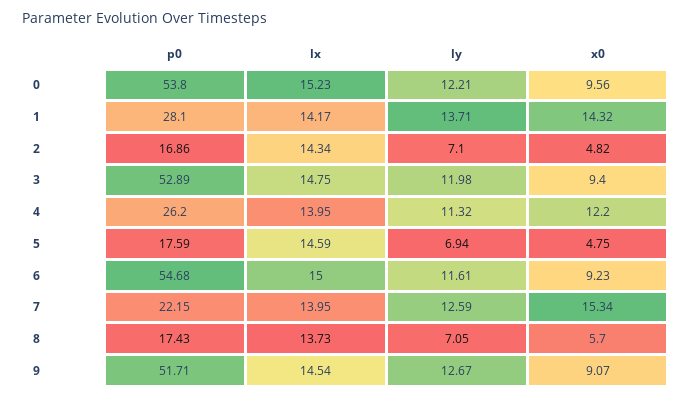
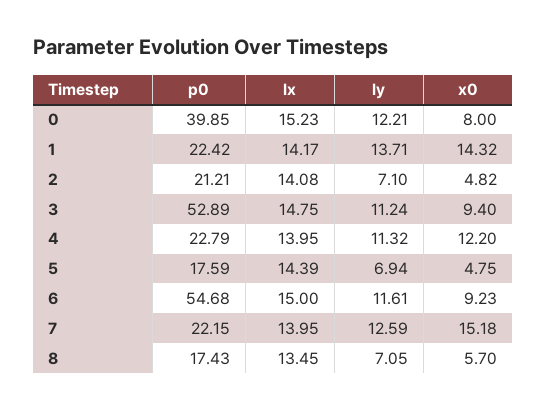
  {
    "p0": {
-     "0": 53.8,
+     "0": 39.85,
-     "1": 28.1,
+     "1": 22.42,
-     "2": 16.86,
+     "2": 21.21,
      "3": 52.89,
-     "4": 26.2,
+     "4": 22.79,
      "5": 17.59,
      "6": 54.68,
      "7": 22.15,
-     "8": 17.43,
+     "8": 17.43
-     "9": 51.71
    },
    "lx": {
      "0": 15.23,
      "1": 14.17,
-     "2": 14.34,
+     "2": 14.08,
      "3": 14.75,
      "4": 13.95,
-     "5": 14.59,
+     "5": 14.39,
      "6": 15,
      "7": 13.95,
-     "8": 13.73,
+     "8": 13.45
-     "9": 14.54
    },
    "ly": {
      "0": 12.21,
      "1": 13.71,
      "2": 7.1,
-     "3": 11.98,
+     "3": 11.24,
      "4": 11.32,
      "5": 6.94,
      "6": 11.61,
      "7": 12.59,
-     "8": 7.05,
+     "8": 7.05
-     "9": 12.67
    },
    "x0": {
-     "0": 9.56,
+     "0": 8,
      "1": 14.32,
      "2": 4.82,
      "3": 9.4,
      "4": 12.2,
      "5": 4.75,
      "6": 9.23,
-     "7": 15.34,
+     "7": 15.18,
-     "8": 5.7,
+     "8": 5.7
-     "9": 9.07
    }
  }

